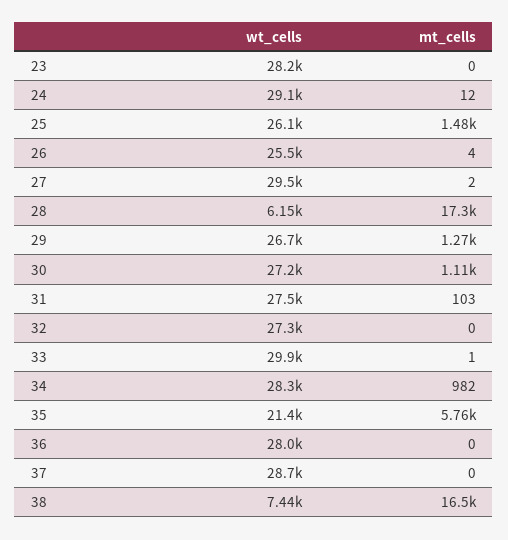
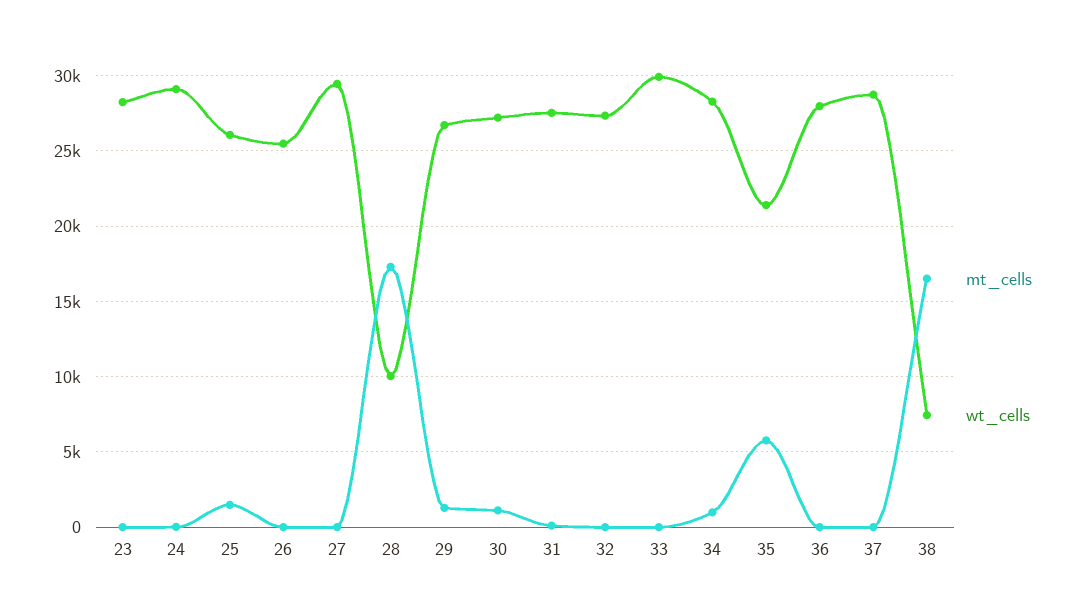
  {
    "wt_cells": {
      "23": 28200,
      "24": 29100,
      "25": 26100,
      "26": 25500,
      "27": 29500,
-     "28": 6150,
+     "28": 10000,
      "29": 26700,
      "30": 27200,
      "31": 27500,
      "32": 27300,
      "33": 29900,
      "34": 28300,
      "35": 21400,
      "36": 28000,
      "37": 28700,
      "38": 7440
    },
    "mt_cells": {
      "23": 0,
      "24": 12,
      "25": 1480,
      "26": 4,
      "27": 2,
      "28": 17300,
      "29": 1270,
      "30": 1110,
      "31": 103,
      "32": 0,
      "33": 1,
      "34": 982,
      "35": 5760,
      "36": 0,
      "37": 0,
      "38": 16500
    }
  }

